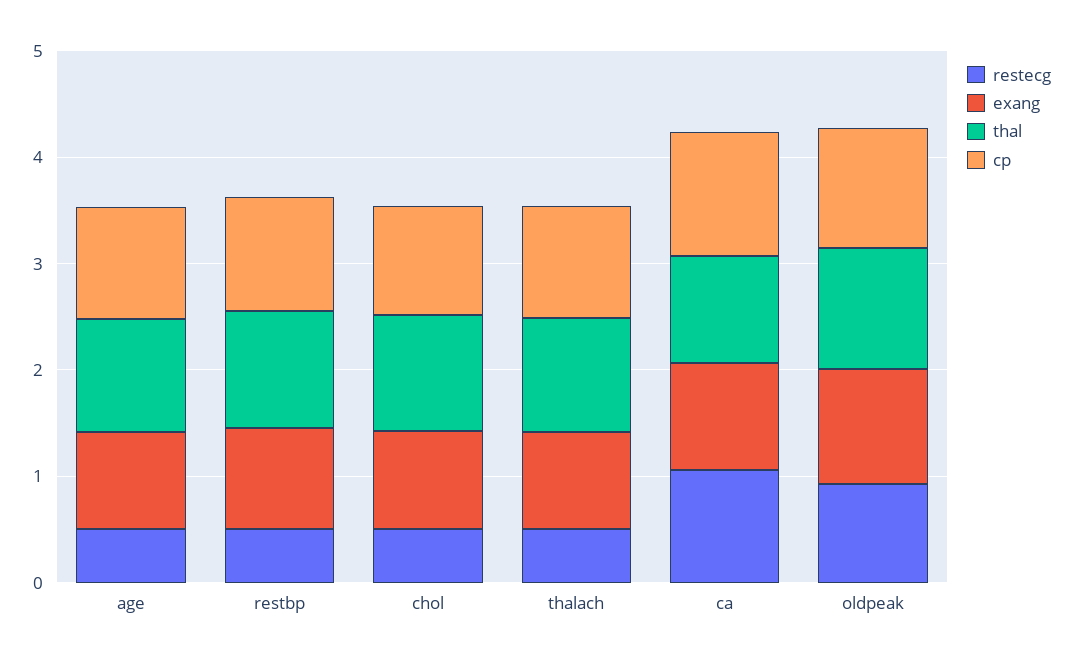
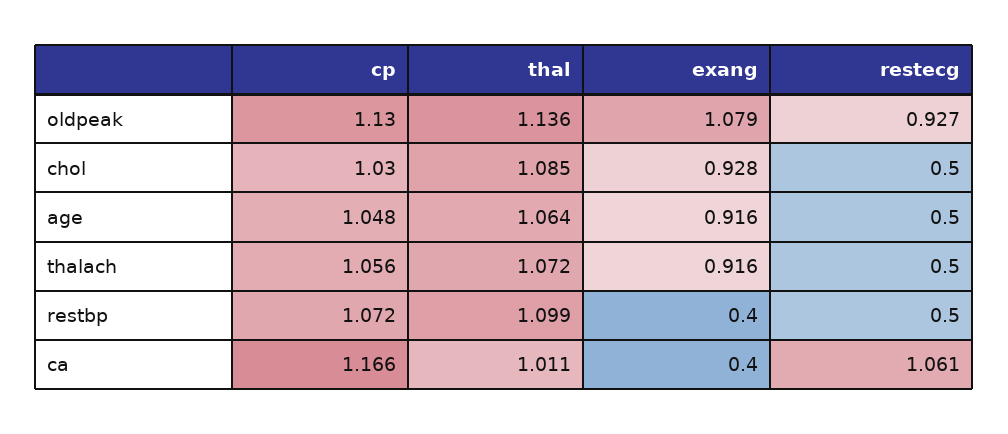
  {
    "restecg": {
      "age": 0.5,
      "restbp": 0.5,
      "chol": 0.5,
      "thalach": 0.5,
      "ca": 1.061,
      "oldpeak": 0.927
    },
    "exang": {
      "age": 0.916,
-     "restbp": 1,
+     "restbp": 0.4,
      "chol": 0.928,
      "thalach": 0.916,
-     "ca": 1,
+     "ca": 0.4,
      "oldpeak": 1.079
    },
    "thal": {
      "age": 1.064,
      "restbp": 1.099,
      "chol": 1.085,
      "thalach": 1.072,
      "ca": 1.011,
      "oldpeak": 1.136
    },
    "cp": {
      "age": 1.048,
      "restbp": 1.072,
      "chol": 1.03,
      "thalach": 1.056,
      "ca": 1.166,
      "oldpeak": 1.13
    }
  }

